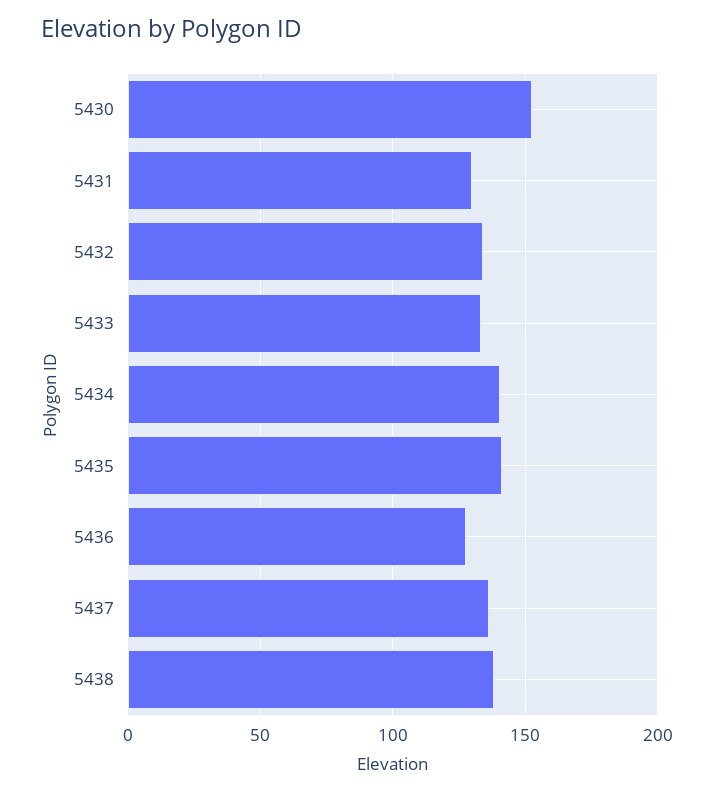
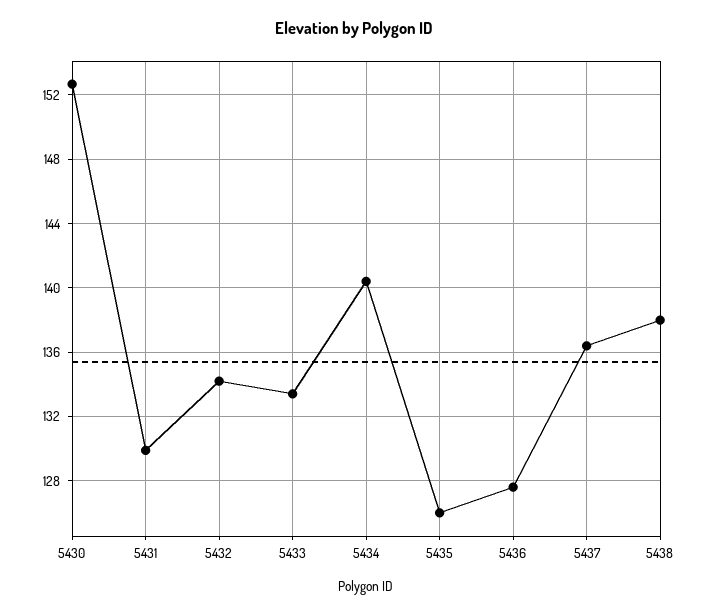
  {
    "5430": 152.5,
    "5431": 130,
    "5432": 134,
    "5433": 133.5,
    "5434": 140.5,
-   "5435": 140,
+   "5435": 126,
    "5436": 127.5,
    "5437": 136.5,
    "5438": 138
  }

